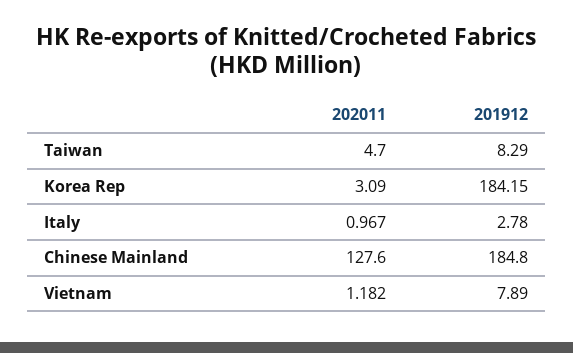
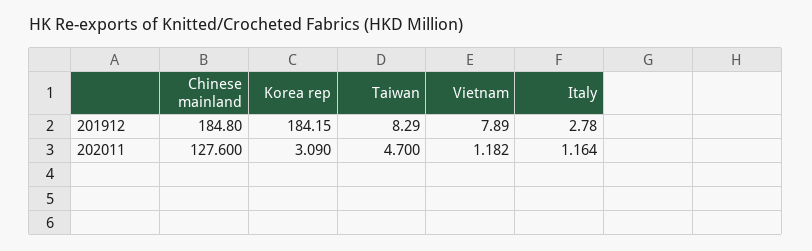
  {
    "202011": {
      "Taiwan": 4.7,
      "Korea Rep": 3.09,
-     "Italy": 0.967,
+     "Italy": 1.164,
      "Chinese Mainland": 127.6,
      "Vietnam": 1.182
    },
    "201912": {
      "Taiwan": 8.29,
      "Korea Rep": 184.15,
      "Italy": 2.78,
      "Chinese Mainland": 184.8,
      "Vietnam": 7.89
    }
  }

